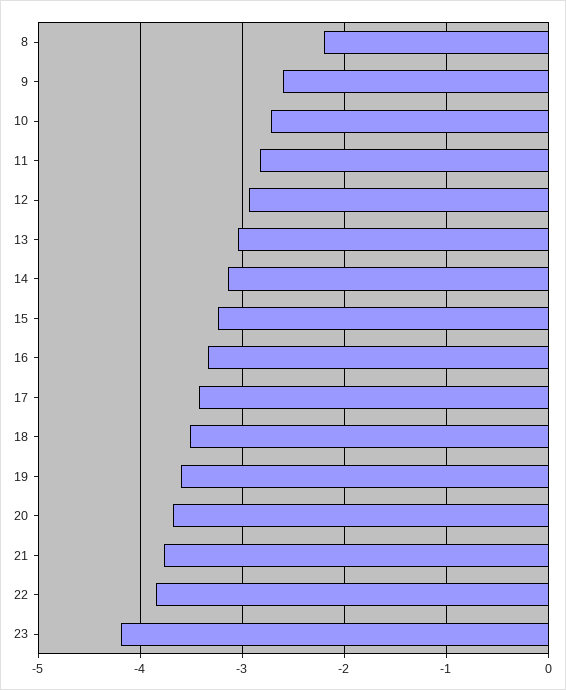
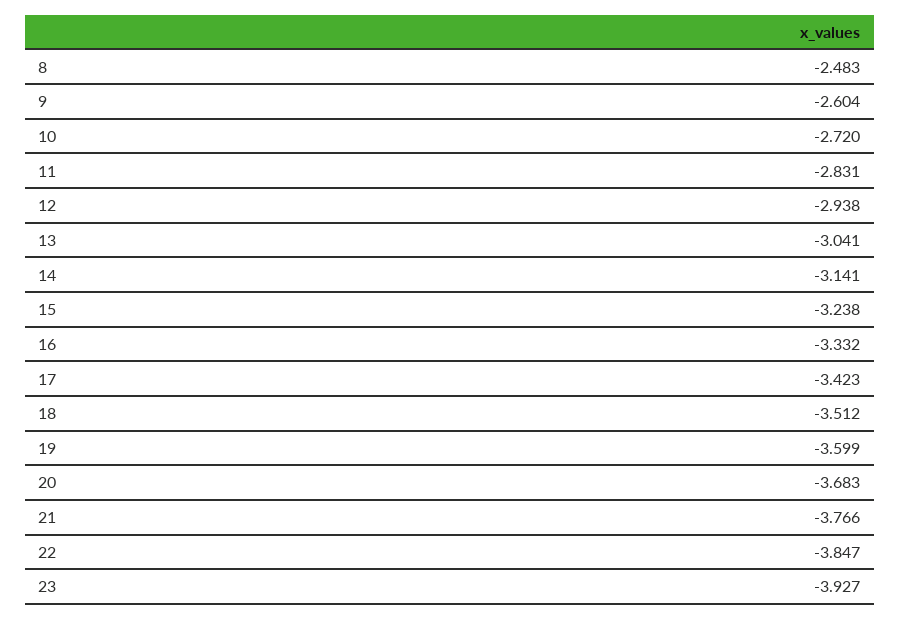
  {
-   "8": -2.2,
+   "8": -2.483,
    "9": -2.604,
    "10": -2.72,
    "11": -2.831,
    "12": -2.938,
    "13": -3.041,
    "14": -3.141,
    "15": -3.238,
    "16": -3.332,
    "17": -3.423,
    "18": -3.512,
    "19": -3.599,
    "20": -3.683,
    "21": -3.766,
    "22": -3.847,
-   "23": -4.2
+   "23": -3.927
  }

